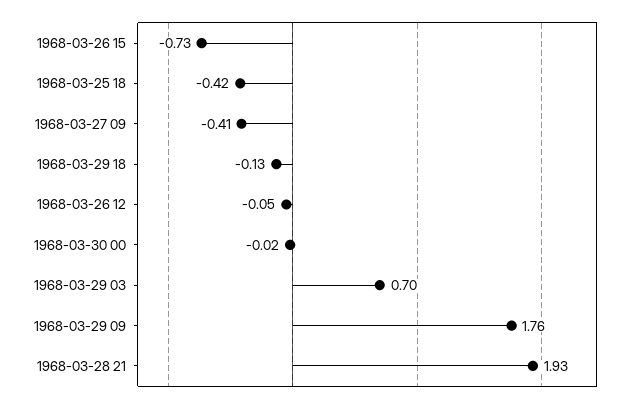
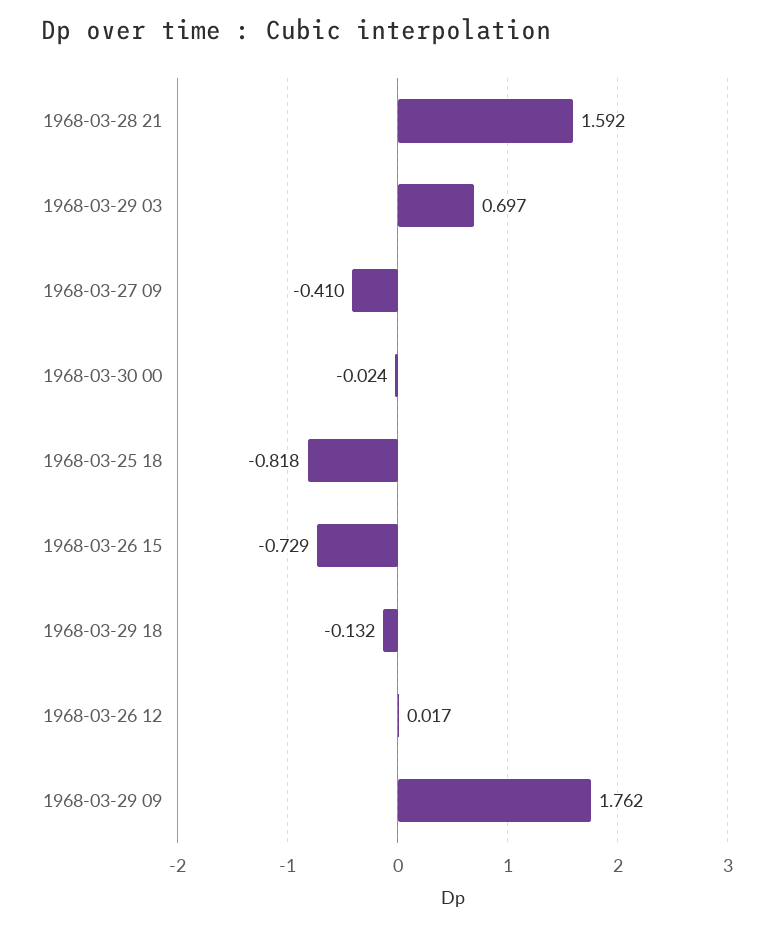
  {
    "1968-03-26 15": -0.729,
-   "1968-03-25 18": -0.42,
+   "1968-03-25 18": -0.818,
    "1968-03-27 09": -0.41,
    "1968-03-29 18": -0.132,
-   "1968-03-26 12": -0.05,
+   "1968-03-26 12": 0.017,
    "1968-03-30 00": -0.024,
    "1968-03-29 03": 0.697,
    "1968-03-29 09": 1.762,
-   "1968-03-28 21": 1.93
+   "1968-03-28 21": 1.592
  }

